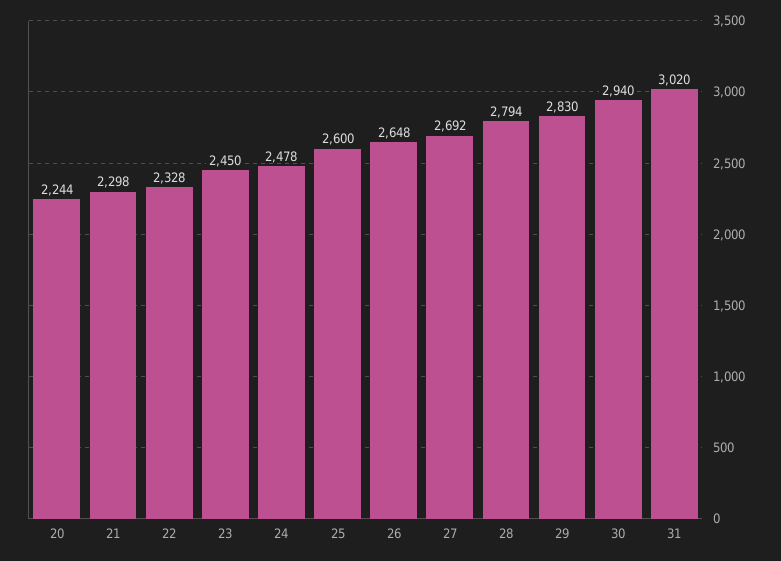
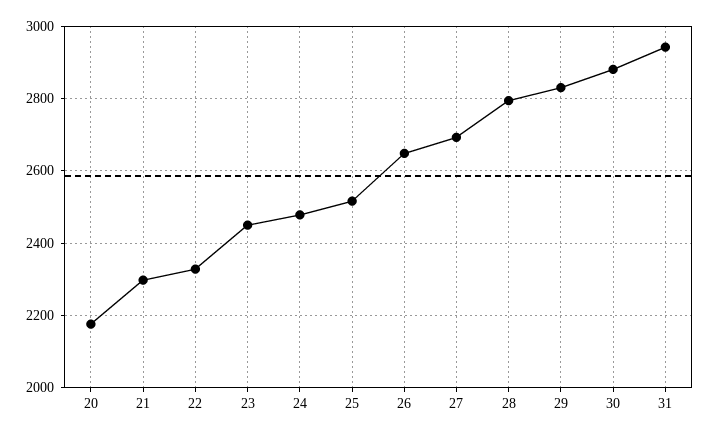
  {
-   "20": 2244,
+   "20": 2180,
    "21": 2298,
    "22": 2328,
    "23": 2450,
    "24": 2478,
-   "25": 2600,
+   "25": 2520,
    "26": 2648,
    "27": 2692,
    "28": 2794,
    "29": 2830,
-   "30": 2940,
+   "30": 2880,
-   "31": 3020
+   "31": 2940
  }

